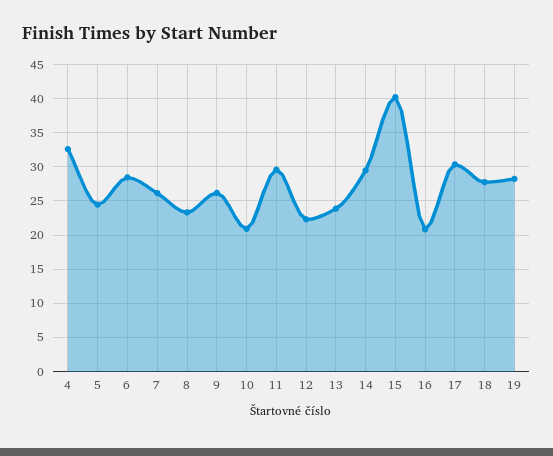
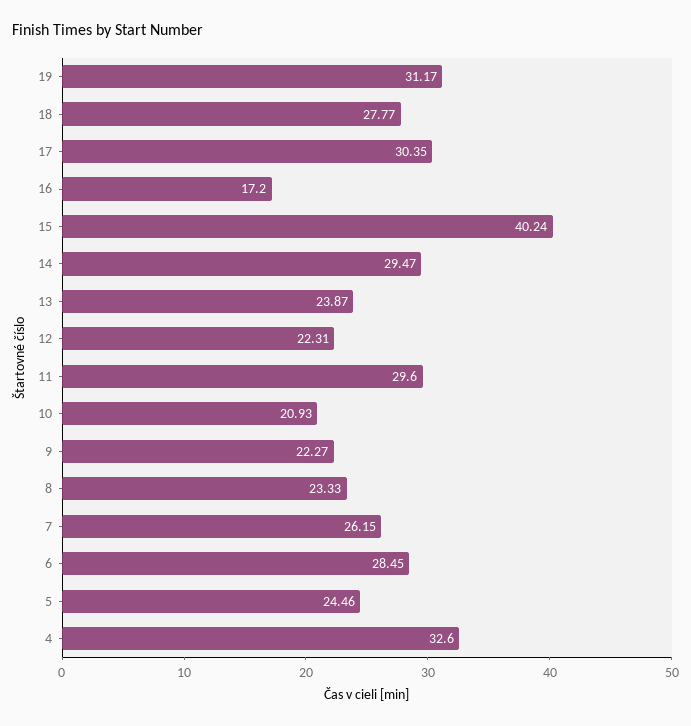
  {
    "4": 32.6,
    "5": 24.46,
    "6": 28.45,
    "7": 26.15,
    "8": 23.33,
-   "9": 26,
+   "9": 22.27,
    "10": 20.93,
    "11": 29.6,
    "12": 22.31,
    "13": 23.87,
    "14": 29.47,
    "15": 40.24,
-   "16": 21,
+   "16": 17.2,
    "17": 30.35,
    "18": 27.77,
-   "19": 28
+   "19": 31.17
  }

